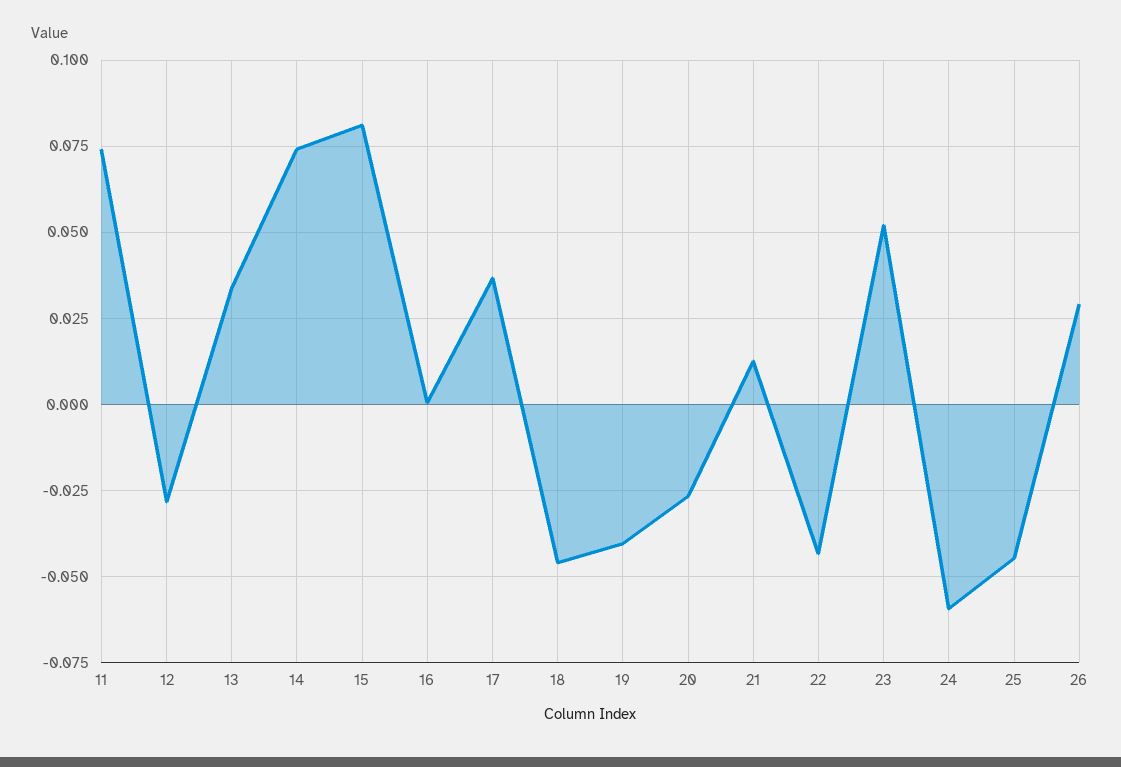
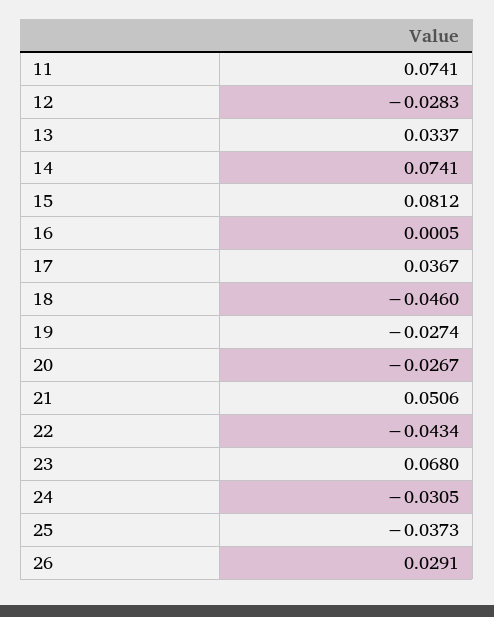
  {
    "11": 0.0741,
    "12": -0.0283,
    "13": 0.0337,
    "14": 0.0741,
    "15": 0.0812,
    "16": 0.0005,
    "17": 0.0367,
    "18": -0.046,
-   "19": -0.04,
+   "19": -0.0274,
    "20": -0.0267,
-   "21": 0.0125,
+   "21": 0.0506,
    "22": -0.0434,
-   "23": 0.0525,
+   "23": 0.068,
-   "24": -0.06,
+   "24": -0.0305,
-   "25": -0.045,
+   "25": -0.0373,
    "26": 0.0291
  }

